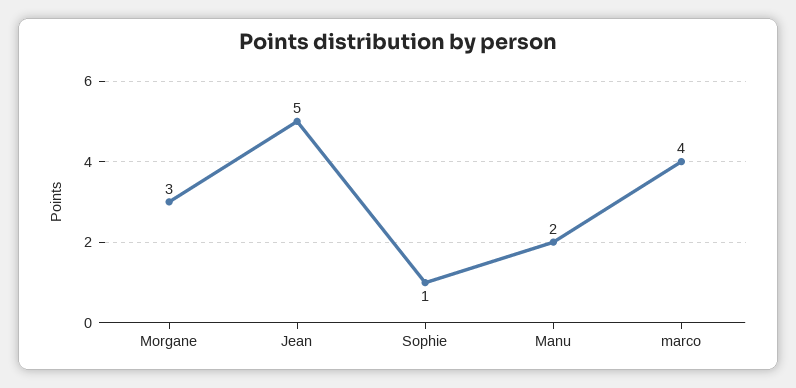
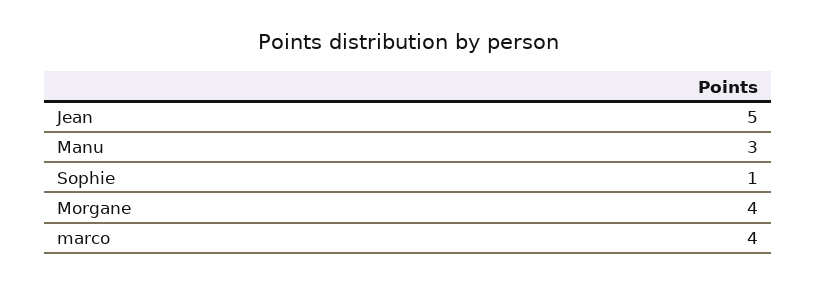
  {
-   "Morgane": 3,
+   "Morgane": 4,
    "Jean": 5,
    "Sophie": 1,
-   "Manu": 2,
+   "Manu": 3,
    "marco": 4
  }

